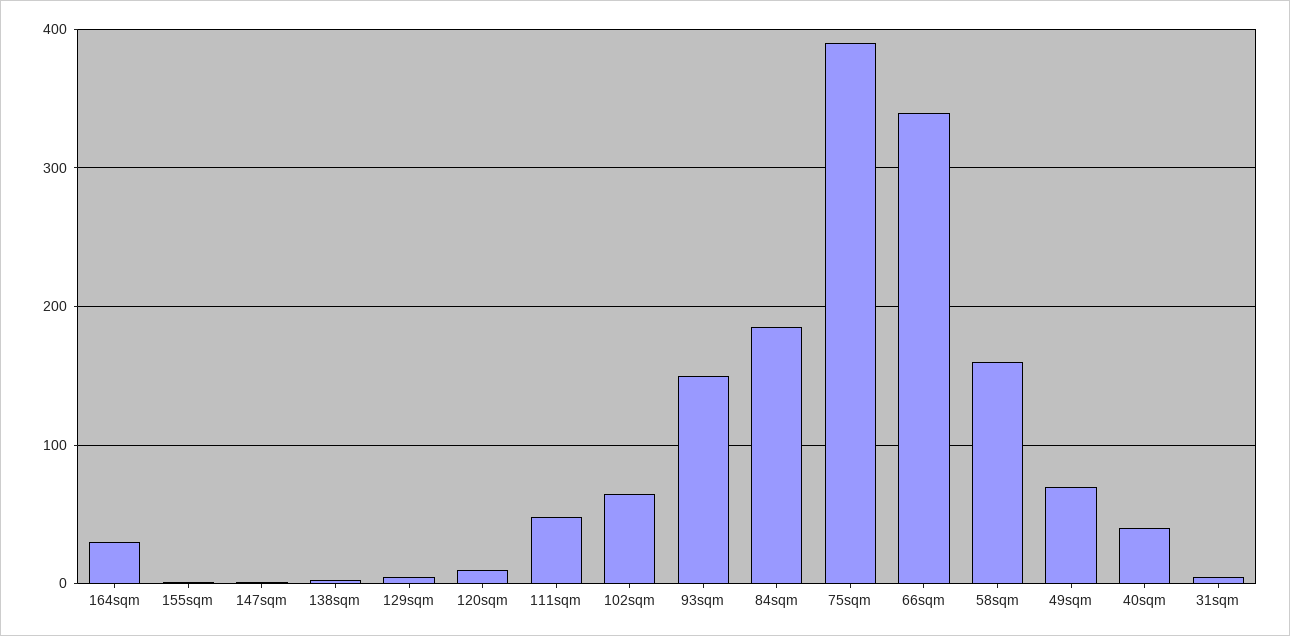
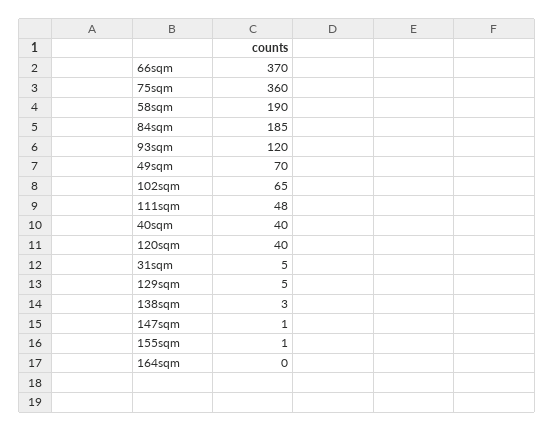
  {
-   "164sqm": 30,
+   "164sqm": 0,
    "155sqm": 1,
    "147sqm": 1,
    "138sqm": 3,
    "129sqm": 5,
-   "120sqm": 10,
+   "120sqm": 40,
    "111sqm": 48,
    "102sqm": 65,
-   "93sqm": 150,
+   "93sqm": 120,
    "84sqm": 185,
-   "75sqm": 390,
+   "75sqm": 360,
-   "66sqm": 340,
+   "66sqm": 370,
-   "58sqm": 160,
+   "58sqm": 190,
    "49sqm": 70,
    "40sqm": 40,
    "31sqm": 5
  }

